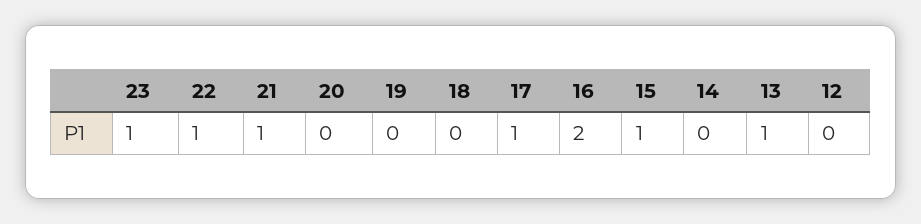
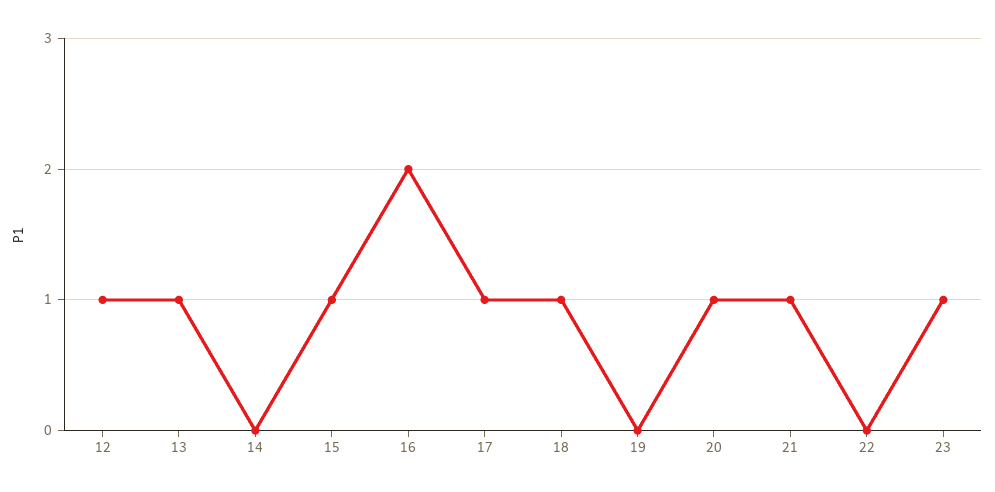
  {
    "23": 1,
-   "22": 1,
+   "22": 0,
    "21": 1,
-   "20": 0,
+   "20": 1,
    "19": 0,
-   "18": 0,
+   "18": 1,
    "17": 1,
    "16": 2,
    "15": 1,
    "14": 0,
    "13": 1,
-   "12": 0
+   "12": 1
  }

